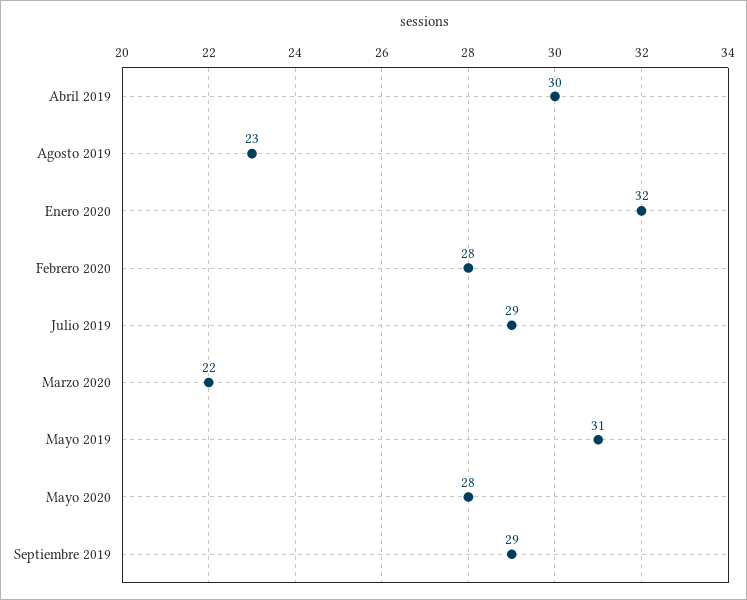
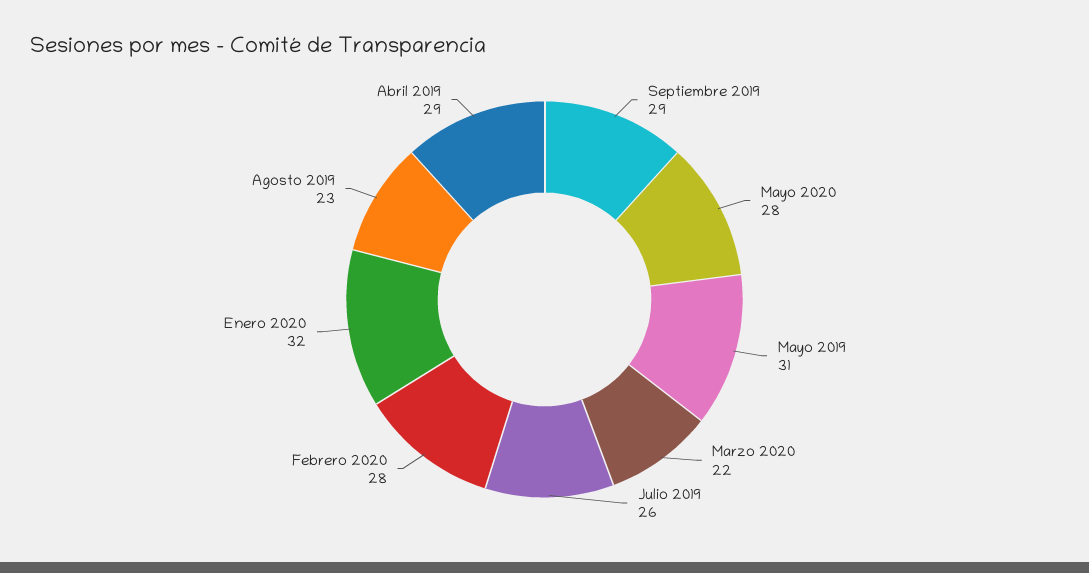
  {
-   "Abril 2019": 30,
+   "Abril 2019": 29,
    "Agosto 2019": 23,
    "Enero 2020": 32,
    "Febrero 2020": 28,
-   "Julio 2019": 29,
+   "Julio 2019": 26,
    "Marzo 2020": 22,
    "Mayo 2019": 31,
    "Mayo 2020": 28,
    "Septiembre 2019": 29
  }

